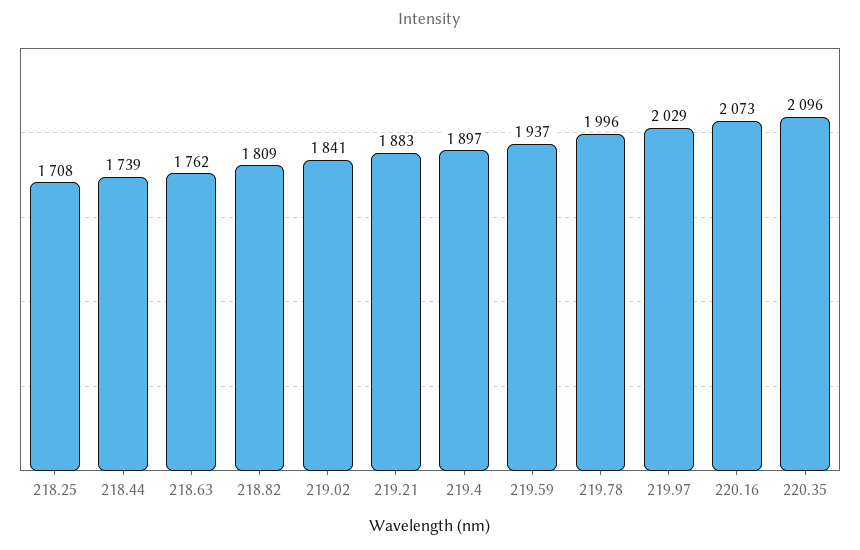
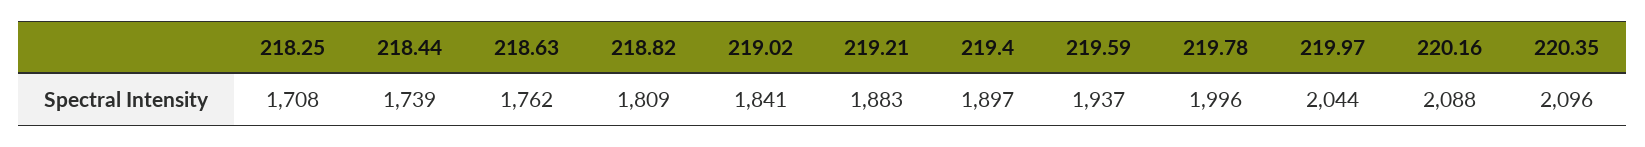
  {
    "218.25": 1708,
    "218.44": 1739,
    "218.63": 1762,
    "218.82": 1809,
    "219.02": 1841,
    "219.21": 1883,
    "219.4": 1897,
    "219.59": 1937,
    "219.78": 1996,
-   "219.97": 2029,
+   "219.97": 2044,
-   "220.16": 2073,
+   "220.16": 2088,
    "220.35": 2096
  }

